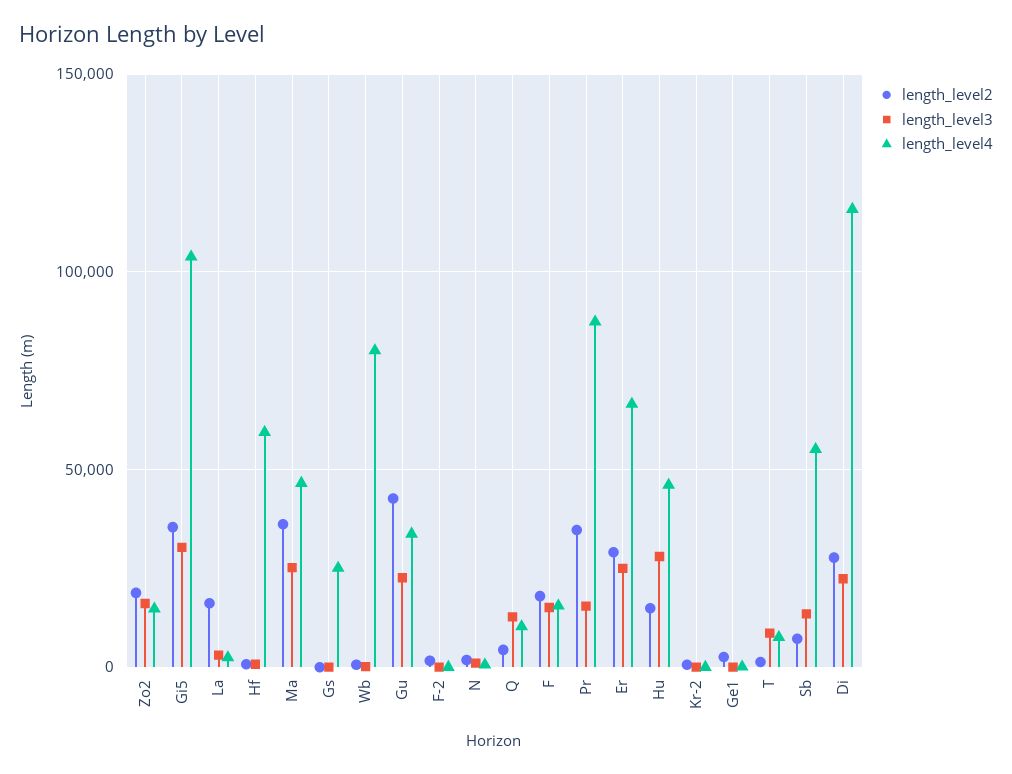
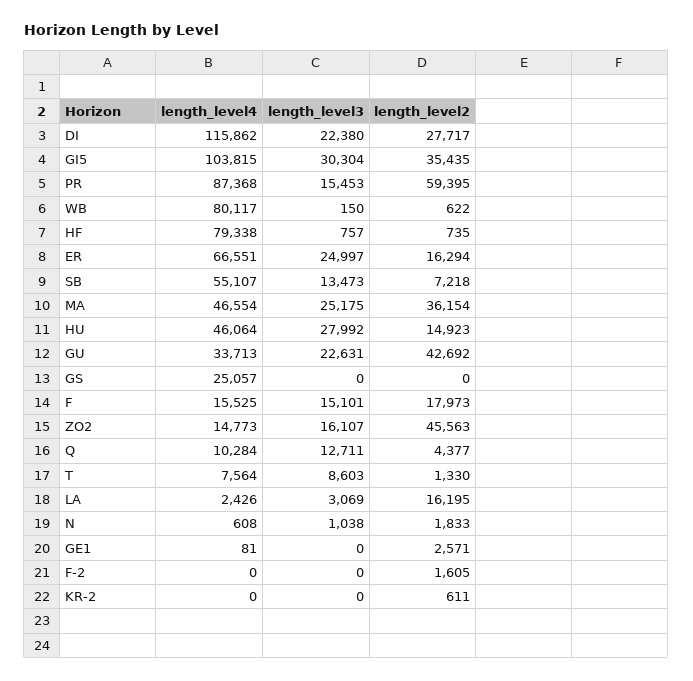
  {
    "length_level2": {
-     "Zo2": 20000,
+     "Zo2": 45563,
      "Gi5": 35435,
      "La": 16195,
      "Hf": 735,
      "Ma": 36154,
      "Gs": 0,
      "Wb": 622,
      "Gu": 42692,
      "F-2": 1605,
      "N": 1833,
      "Q": 4377,
      "F": 17973,
-     "Pr": 35000,
+     "Pr": 59395,
-     "Er": 30000,
+     "Er": 16294,
      "Hu": 14923,
      "Kr-2": 611,
      "Ge1": 2571,
      "T": 1330,
      "Sb": 7218,
      "Di": 27717
    },
    "length_level3": {
      "Zo2": 16107,
      "Gi5": 30304,
      "La": 3069,
      "Hf": 757,
      "Ma": 25175,
      "Gs": 0,
      "Wb": 150,
      "Gu": 22631,
      "F-2": 0,
      "N": 1038,
      "Q": 12711,
      "F": 15101,
      "Pr": 15453,
      "Er": 24997,
      "Hu": 27992,
      "Kr-2": 0,
      "Ge1": 0,
      "T": 8603,
      "Sb": 13473,
      "Di": 22380
    },
    "length_level4": {
      "Zo2": 14773,
      "Gi5": 103815,
      "La": 2426,
-     "Hf": 60000,
+     "Hf": 79338,
      "Ma": 46554,
      "Gs": 25057,
      "Wb": 80117,
      "Gu": 33713,
      "F-2": 0,
      "N": 608,
      "Q": 10284,
      "F": 15525,
      "Pr": 87368,
      "Er": 66551,
      "Hu": 46064,
      "Kr-2": 0,
      "Ge1": 81,
      "T": 7564,
      "Sb": 55107,
      "Di": 115862
    }
  }

